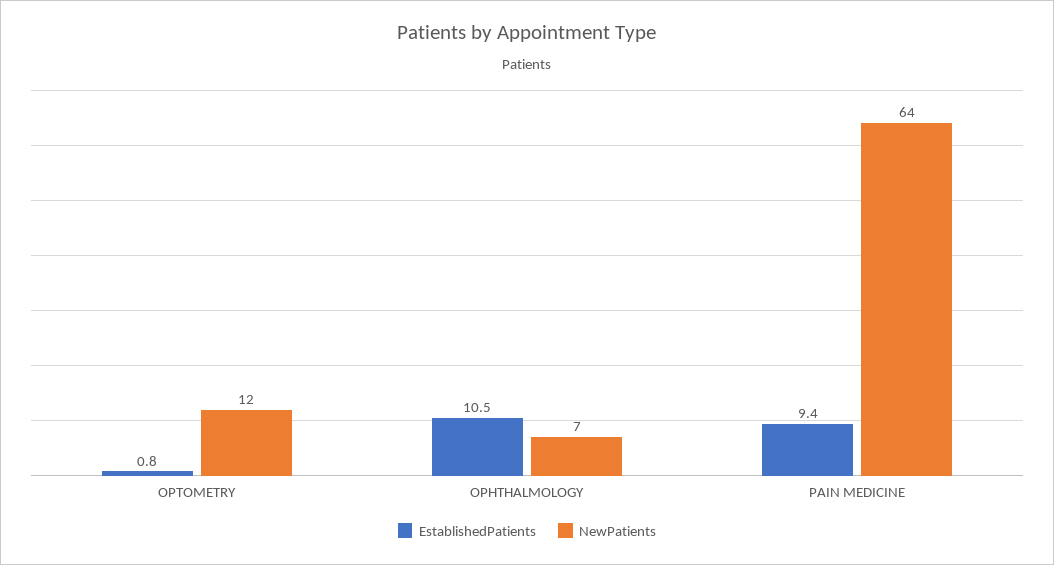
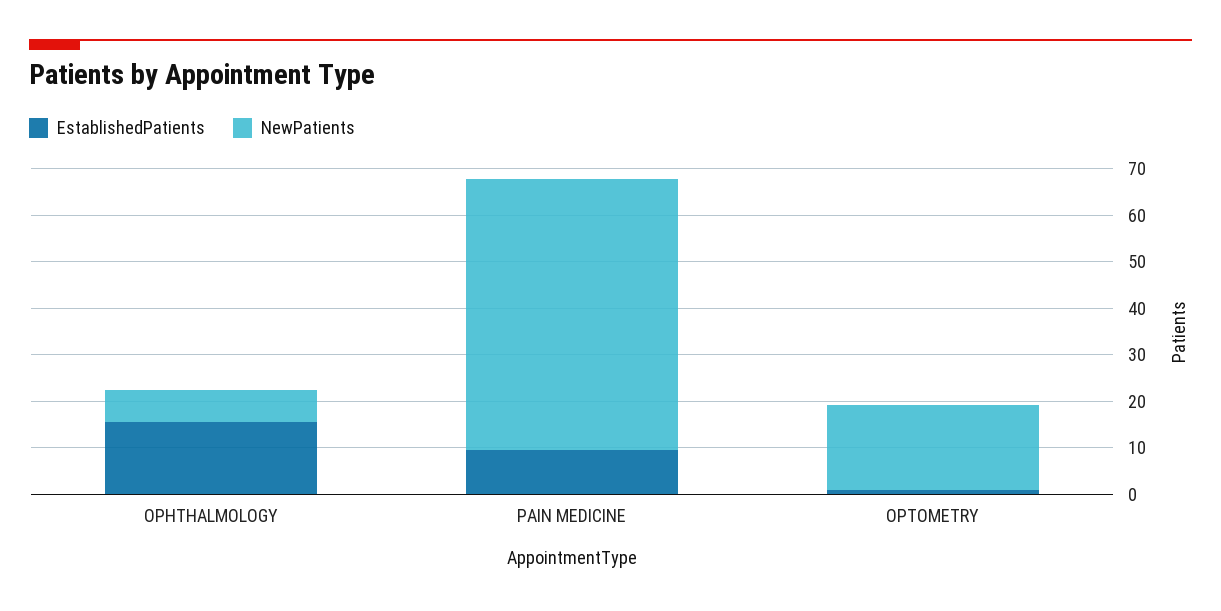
  {
    "EstablishedPatients": {
      "OPTOMETRY": 0.8,
-     "OPHTHALMOLOGY": 10.5,
+     "OPHTHALMOLOGY": 16,
      "PAIN MEDICINE": 9.4
    },
    "NewPatients": {
-     "OPTOMETRY": 12,
+     "OPTOMETRY": 18,
      "OPHTHALMOLOGY": 7,
-     "PAIN MEDICINE": 64
+     "PAIN MEDICINE": 58
    }
  }

